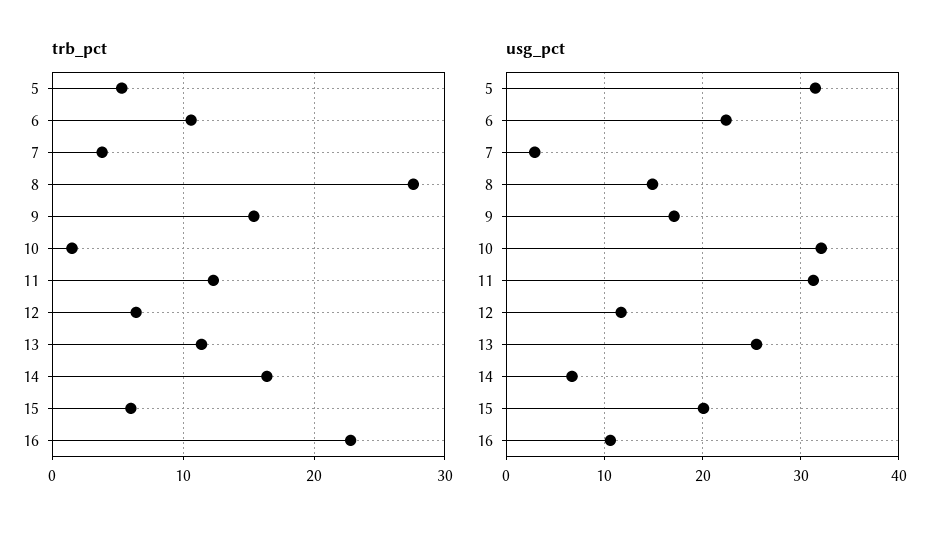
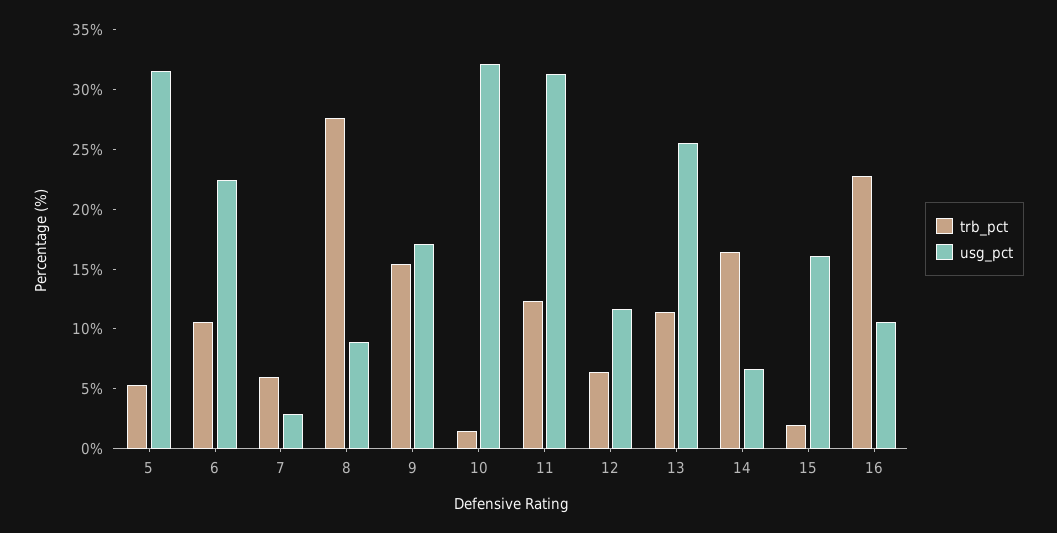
  {
    "trb_pct": {
      "5": 5,
      "6": 11,
-     "7": 4,
+     "7": 6,
      "8": 28,
      "9": 15,
      "10": 2,
      "11": 12,
      "12": 6,
      "13": 11,
      "14": 16,
-     "15": 6,
+     "15": 2,
      "16": 23
    },
    "usg_pct": {
      "5": 32,
      "6": 22,
      "7": 3,
-     "8": 15,
+     "8": 9,
      "9": 17,
      "10": 32,
      "11": 31,
      "12": 12,
      "13": 26,
      "14": 7,
-     "15": 20,
+     "15": 16,
      "16": 11
    }
  }

